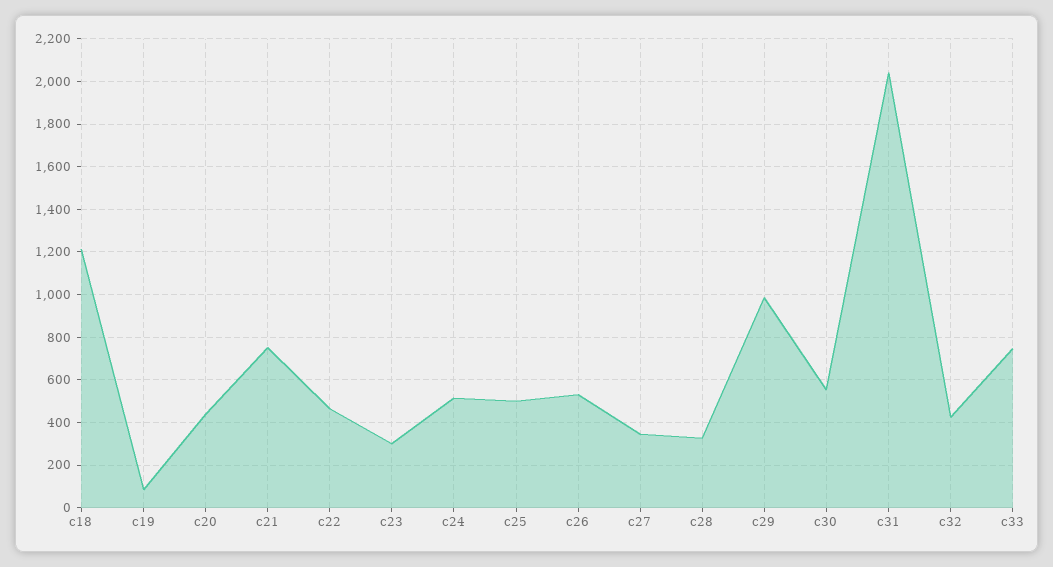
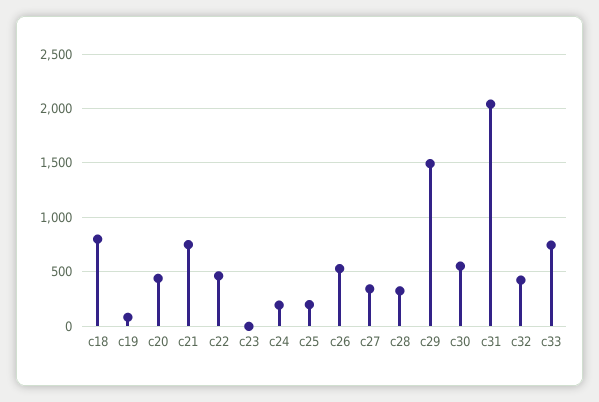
  {
-   "c18": 1200,
+   "c18": 800,
    "c19": 100,
    "c20": 450,
    "c21": 750,
    "c22": 450,
-   "c23": 300,
+   "c23": 0,
-   "c24": 500,
+   "c24": 200,
-   "c25": 500,
+   "c25": 200,
    "c26": 550,
    "c27": 350,
    "c28": 350,
-   "c29": 1000,
+   "c29": 1500,
    "c30": 550,
    "c31": 2050,
    "c32": 450,
    "c33": 750
  }

